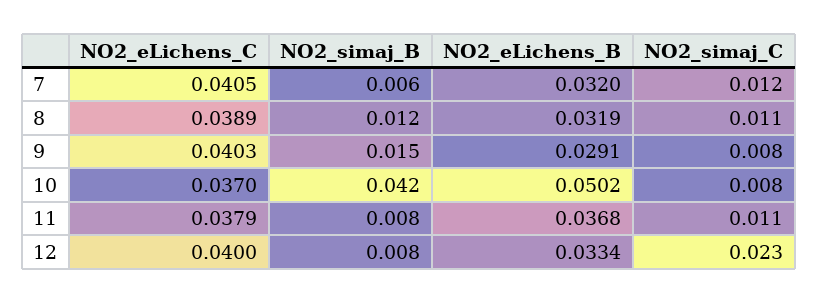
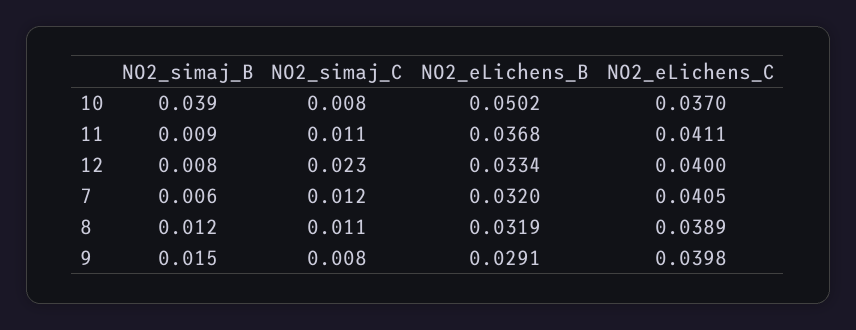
  {
    "NO2_eLichens_C": {
      "7": 0.0405,
      "8": 0.0389,
-     "9": 0.0403,
+     "9": 0.0398,
      "10": 0.037,
-     "11": 0.0379,
+     "11": 0.0411,
      "12": 0.04
    },
    "NO2_simaj_B": {
      "7": 0.006,
      "8": 0.012,
      "9": 0.015,
-     "10": 0.042,
+     "10": 0.039,
-     "11": 0.008,
+     "11": 0.009,
      "12": 0.008
    },
    "NO2_eLichens_B": {
      "7": 0.032,
      "8": 0.0319,
      "9": 0.0291,
      "10": 0.0502,
      "11": 0.0368,
      "12": 0.0334
    },
    "NO2_simaj_C": {
      "7": 0.012,
      "8": 0.011,
      "9": 0.008,
      "10": 0.008,
      "11": 0.011,
      "12": 0.023
    }
  }

